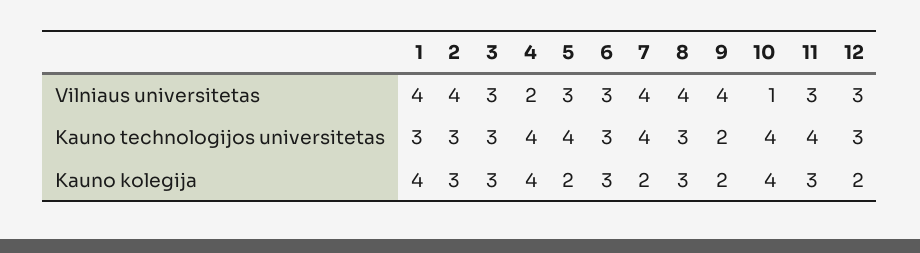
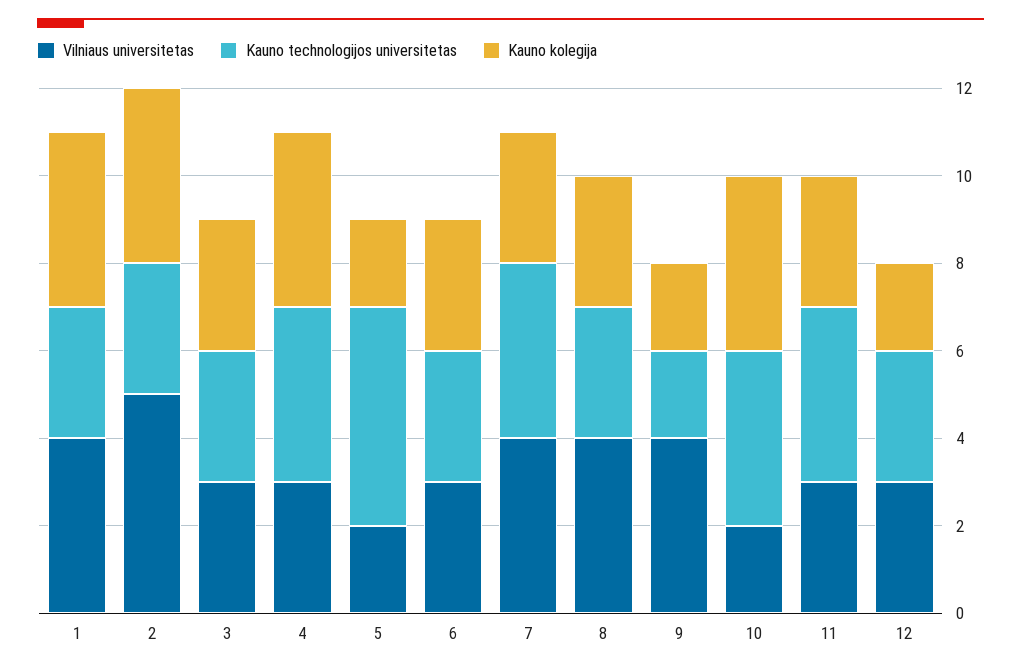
  {
    "Vilniaus universitetas": {
      "1": 4,
-     "2": 4,
+     "2": 5,
      "3": 3,
-     "4": 2,
+     "4": 3,
-     "5": 3,
+     "5": 2,
      "6": 3,
      "7": 4,
      "8": 4,
      "9": 4,
-     "10": 1,
+     "10": 2,
      "11": 3,
      "12": 3
    },
    "Kauno technologijos universitetas": {
      "1": 3,
      "2": 3,
      "3": 3,
      "4": 4,
-     "5": 4,
+     "5": 5,
      "6": 3,
      "7": 4,
      "8": 3,
      "9": 2,
      "10": 4,
      "11": 4,
      "12": 3
    },
    "Kauno kolegija": {
      "1": 4,
-     "2": 3,
+     "2": 4,
      "3": 3,
      "4": 4,
      "5": 2,
      "6": 3,
-     "7": 2,
+     "7": 3,
      "8": 3,
      "9": 2,
      "10": 4,
      "11": 3,
      "12": 2
    }
  }

